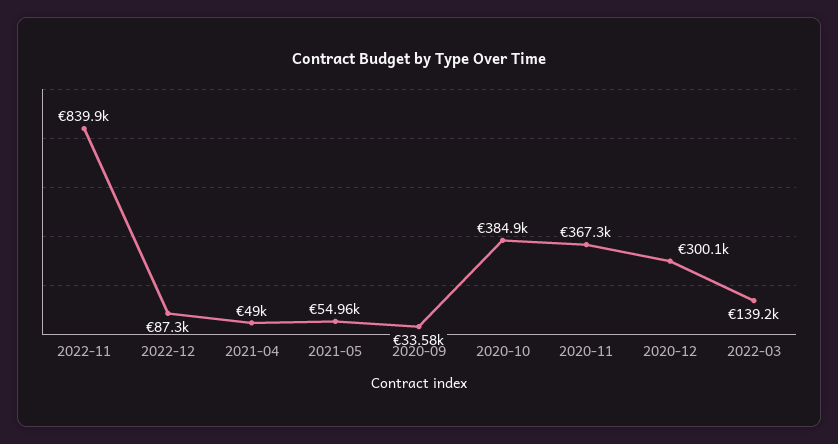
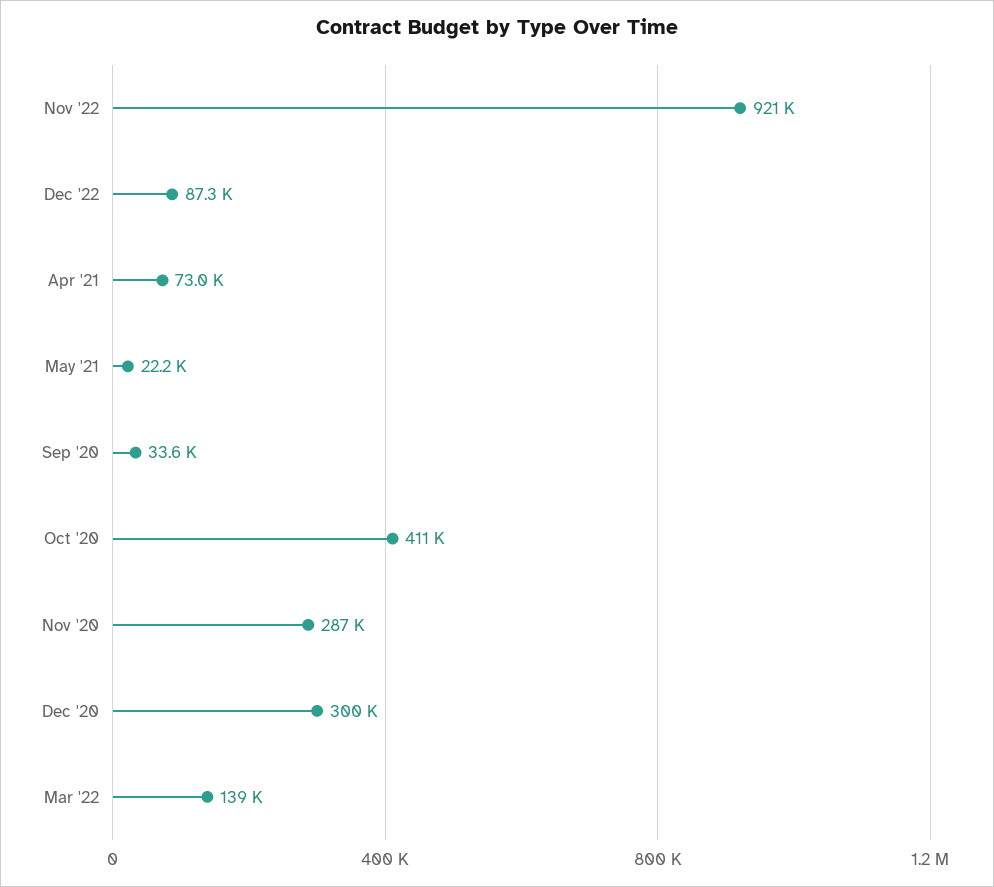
  {
-   "2022-11": 839900,
+   "2022-11": 921000,
    "2022-12": 87300,
-   "2021-04": 49000,
+   "2021-04": 73000,
-   "2021-05": 54960,
+   "2021-05": 22200,
    "2020-09": 33580,
-   "2020-10": 384900,
+   "2020-10": 411000,
-   "2020-11": 367300,
+   "2020-11": 287000,
    "2020-12": 300100,
    "2022-03": 139200
  }

